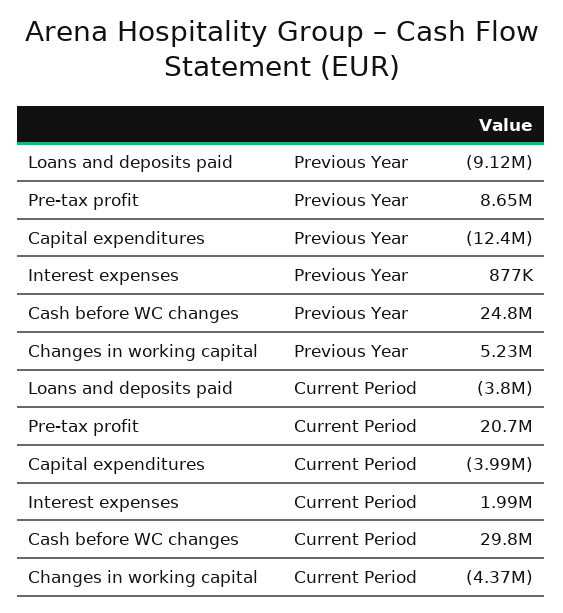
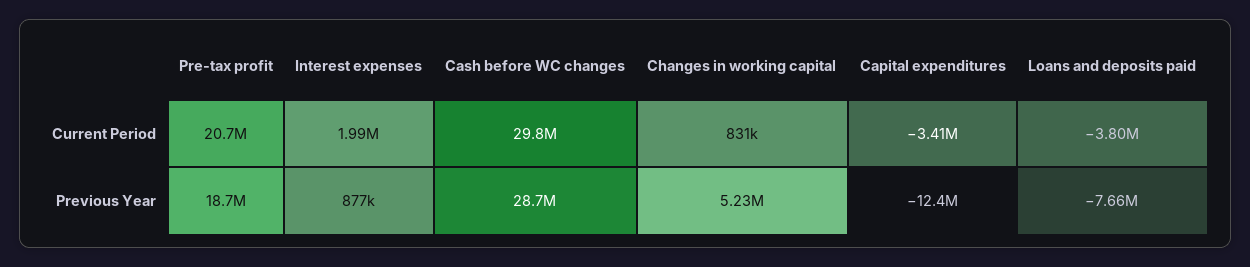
  {
    "Loans and deposits paid": {
-     "Previous Year": -9120000,
+     "Previous Year": -7660000,
      "Current Period": -3800000
    },
    "Pre-tax profit": {
-     "Previous Year": 8650000,
+     "Previous Year": 18700000,
      "Current Period": 20700000
    },
    "Capital expenditures": {
      "Previous Year": -12400000,
-     "Current Period": -3990000
+     "Current Period": -3410000
    },
    "Interest expenses": {
      "Previous Year": 877000,
      "Current Period": 1990000
    },
    "Cash before WC changes": {
-     "Previous Year": 24800000,
+     "Previous Year": 28700000,
      "Current Period": 29800000
    },
    "Changes in working capital": {
      "Previous Year": 5230000,
-     "Current Period": -4370000
+     "Current Period": 831000
    }
  }

